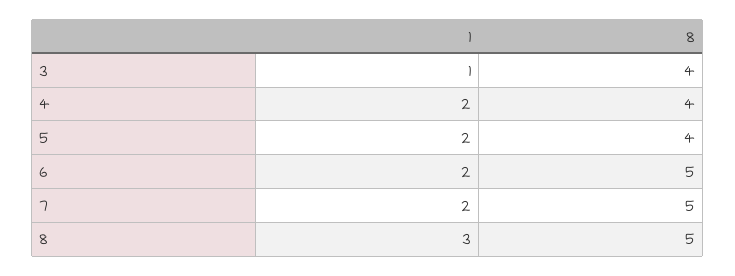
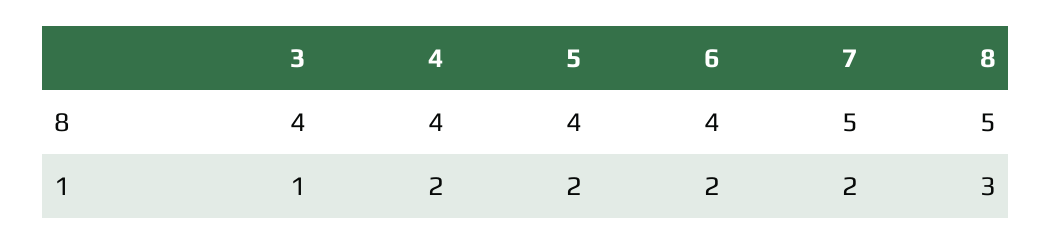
  {
    "1": {
      "3": 1,
      "4": 2,
      "5": 2,
      "6": 2,
      "7": 2,
      "8": 3
    },
    "8": {
      "3": 4,
      "4": 4,
      "5": 4,
-     "6": 5,
+     "6": 4,
      "7": 5,
      "8": 5
    }
  }

